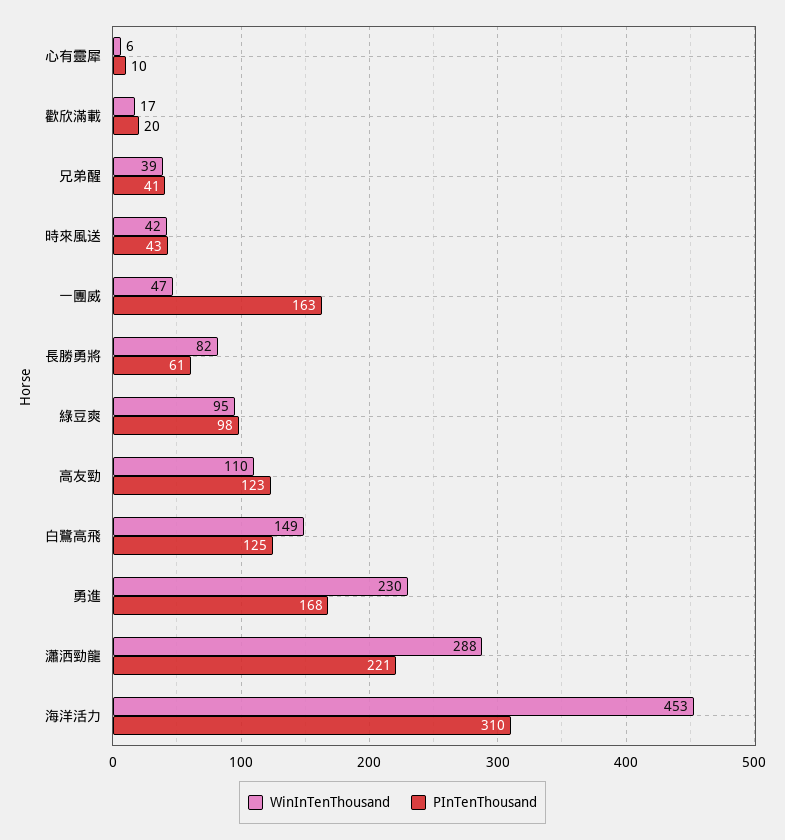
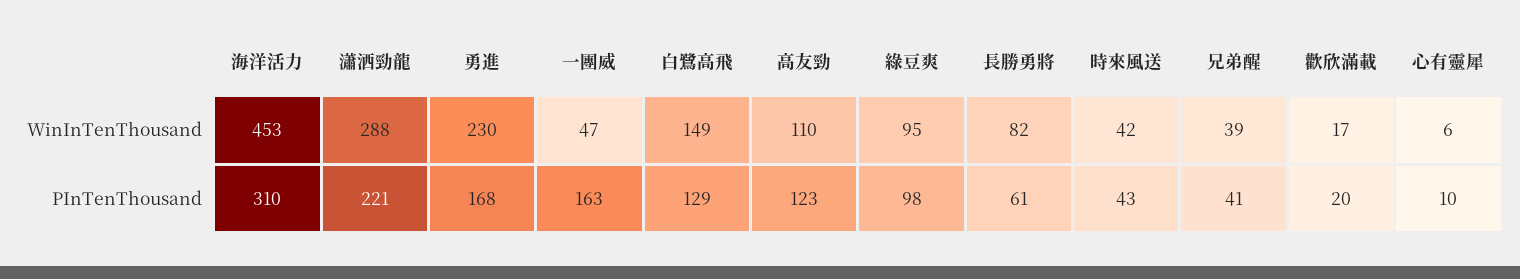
  {
    "WinInTenThousand": {
      "心有靈犀": 6,
      "歡欣滿載": 17,
      "兄弟醒": 39,
      "時來風送": 42,
      "一團威": 47,
      "長勝勇將": 82,
      "綠豆爽": 95,
      "高友勁": 110,
      "白鷺高飛": 149,
      "勇進": 230,
      "瀟洒勁龍": 288,
      "海洋活力": 453
    },
    "PInTenThousand": {
      "心有靈犀": 10,
      "歡欣滿載": 20,
      "兄弟醒": 41,
      "時來風送": 43,
      "一團威": 163,
      "長勝勇將": 61,
      "綠豆爽": 98,
      "高友勁": 123,
-     "白鷺高飛": 125,
+     "白鷺高飛": 129,
      "勇進": 168,
      "瀟洒勁龍": 221,
      "海洋活力": 310
    }
  }

